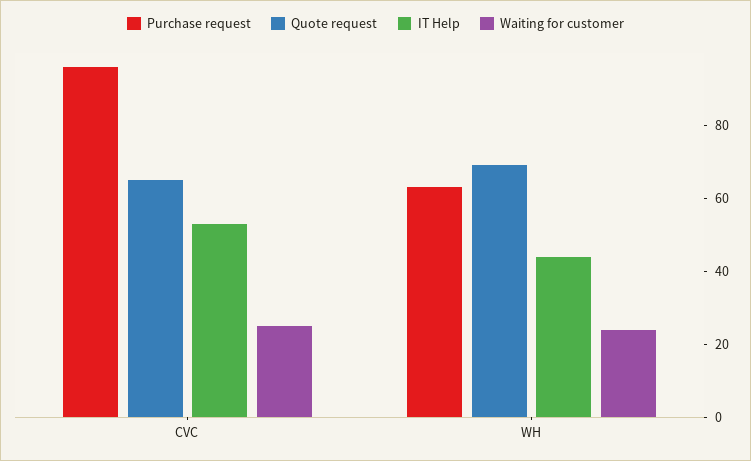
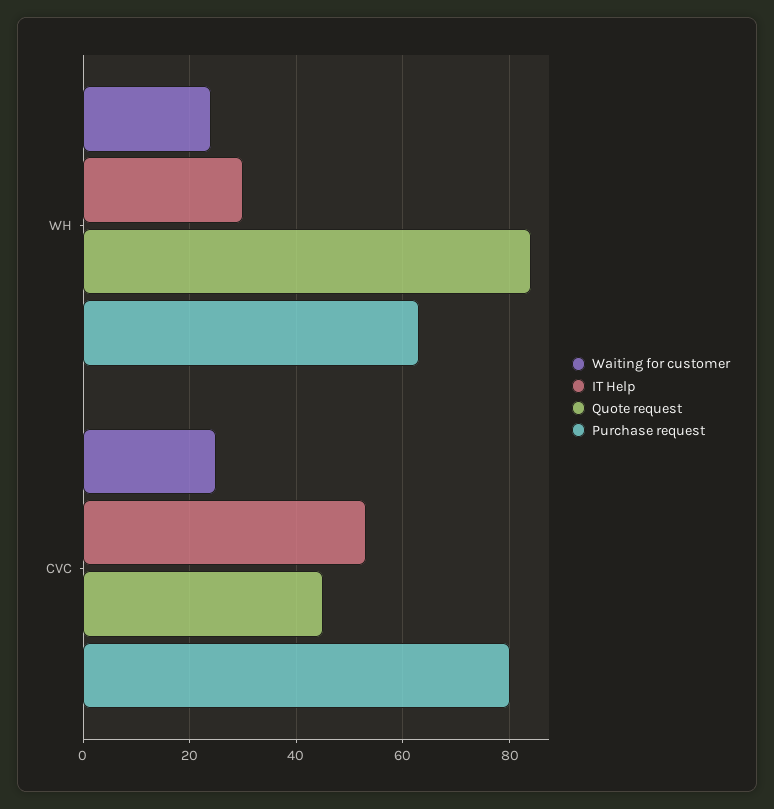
  {
    "Purchase request": {
-     "CVC": 95,
+     "CVC": 80,
      "WH": 65
    },
    "Quote request": {
-     "CVC": 65,
+     "CVC": 45,
-     "WH": 70
+     "WH": 85
    },
    "IT Help": {
      "CVC": 55,
-     "WH": 45
+     "WH": 30
    },
    "Waiting for customer": {
      "CVC": 25,
      "WH": 25
    }
  }

